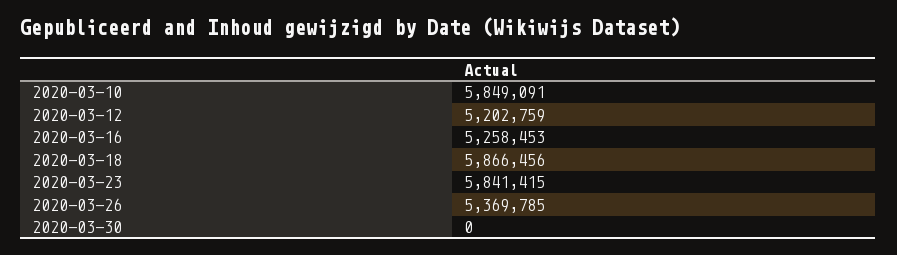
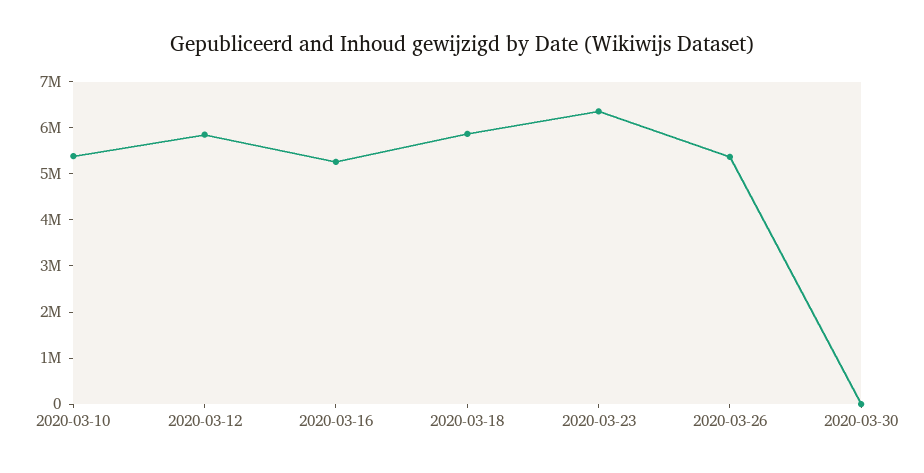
  {
-   "2020-03-10": 5849091,
+   "2020-03-10": 5400000,
-   "2020-03-12": 5202759,
+   "2020-03-12": 5800000,
    "2020-03-16": 5258453,
    "2020-03-18": 5866456,
-   "2020-03-23": 5841415,
+   "2020-03-23": 6400000,
    "2020-03-26": 5369785,
    "2020-03-30": 0
  }

